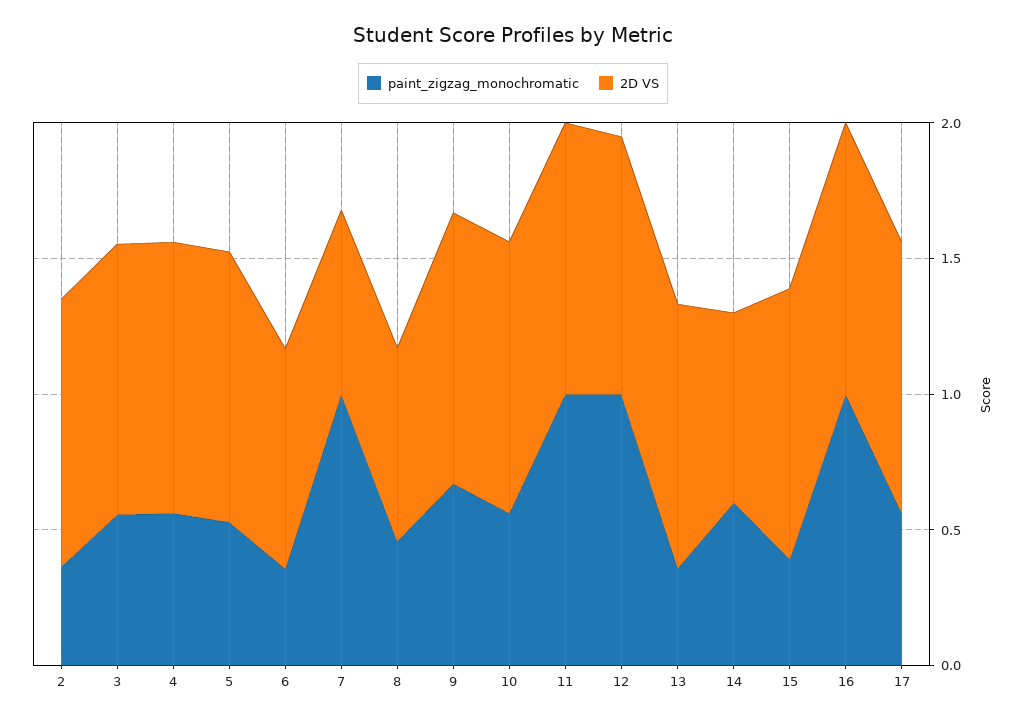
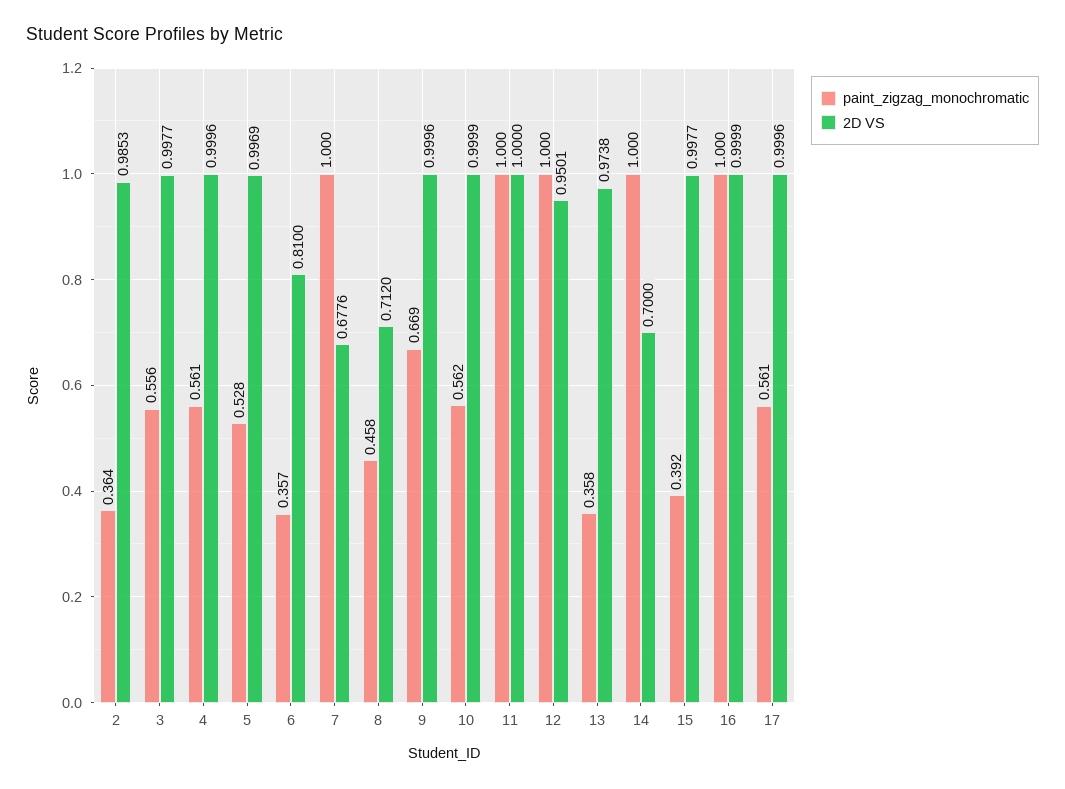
  {
    "paint_zigzag_monochromatic": {
      "2": 0.364,
      "3": 0.556,
      "4": 0.561,
      "5": 0.528,
      "6": 0.357,
      "7": 1,
      "8": 0.458,
      "9": 0.669,
      "10": 0.562,
      "11": 1,
      "12": 1,
      "13": 0.358,
-     "14": 0.6,
+     "14": 1,
      "15": 0.392,
      "16": 1,
      "17": 0.561
    },
    "2D VS": {
      "2": 0.9853,
      "3": 0.9977,
      "4": 0.9996,
      "5": 0.9969,
      "6": 0.81,
      "7": 0.6776,
      "8": 0.712,
      "9": 0.9996,
      "10": 0.9999,
      "11": 1,
      "12": 0.9501,
      "13": 0.9738,
      "14": 0.7,
      "15": 0.9977,
      "16": 0.9999,
      "17": 0.9996
    }
  }

